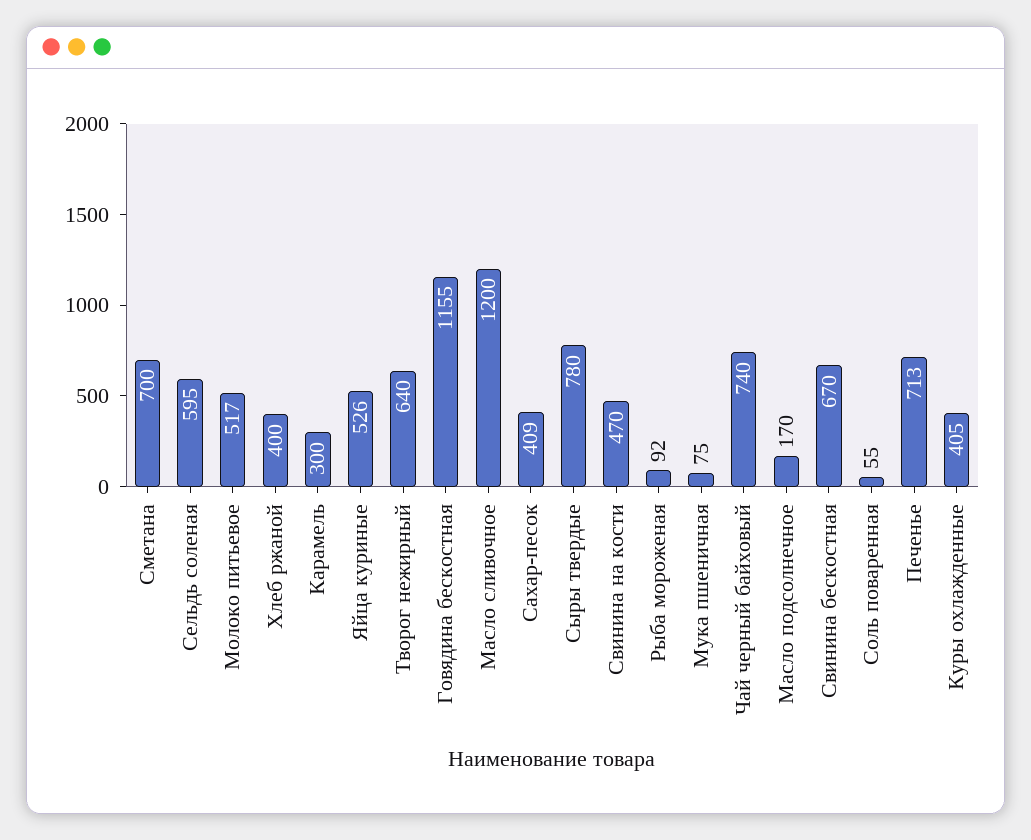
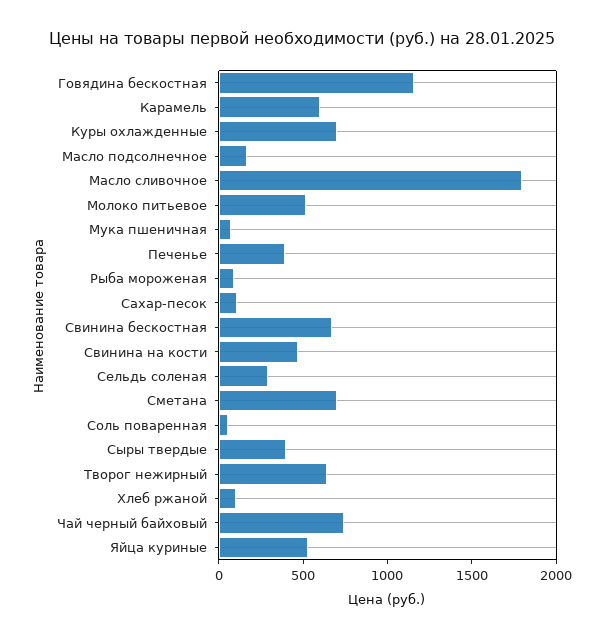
  {
    "Сметана": 700,
-   "Сельдь соленая": 595,
+   "Сельдь соленая": 300,
    "Молоко питьевое": 517,
-   "Хлеб ржаной": 400,
+   "Хлеб ржаной": 100,
-   "Карамель": 300,
+   "Карамель": 600,
    "Яйца куриные": 526,
    "Творог нежирный": 640,
    "Говядина бескостная": 1155,
-   "Масло сливочное": 1200,
+   "Масло сливочное": 1800,
-   "Сахар-песок": 409,
+   "Сахар-песок": 100,
-   "Сыры твердые": 780,
+   "Сыры твердые": 400,
    "Свинина на кости": 470,
    "Рыба мороженая": 92,
    "Мука пшеничная": 75,
    "Чай черный байховый": 740,
    "Масло подсолнечное": 170,
    "Свинина бескостная": 670,
    "Соль поваренная": 55,
-   "Печенье": 713,
+   "Печенье": 400,
-   "Куры охлажденные": 405
+   "Куры охлажденные": 700
  }

